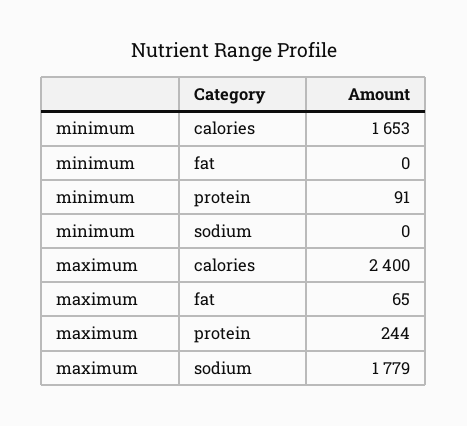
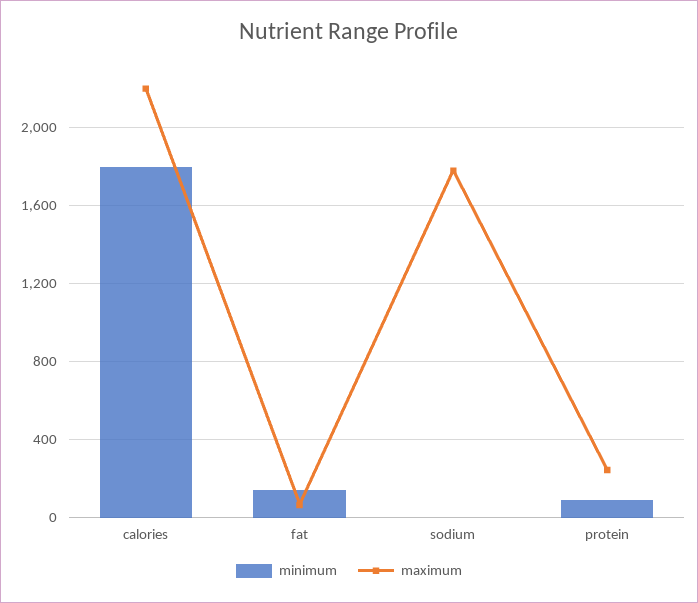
  {
    "minimum": {
-     "calories": 1653,
+     "calories": 1800,
-     "fat": 0,
+     "fat": 150,
      "protein": 91,
      "sodium": 0
    },
    "maximum": {
-     "calories": 2400,
+     "calories": 2200,
      "fat": 65,
      "protein": 244,
      "sodium": 1779
    }
  }

